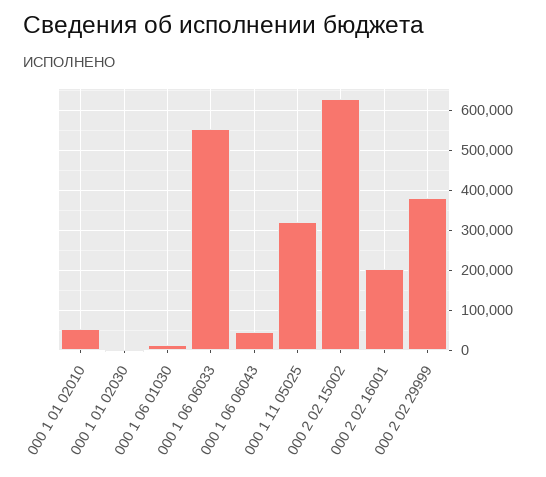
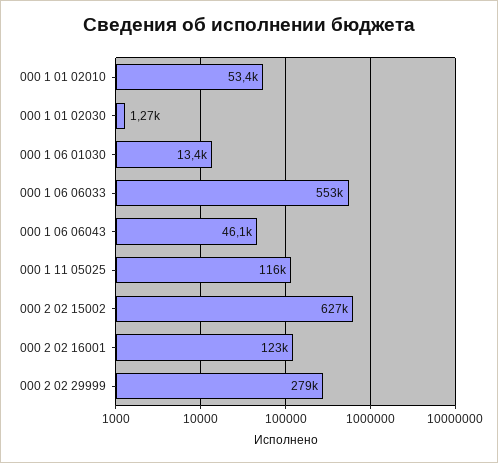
  {
    "000 1 01 02010": 53400,
    "000 1 01 02030": 1270,
    "000 1 06 01030": 13400,
    "000 1 06 06033": 553000,
    "000 1 06 06043": 46100,
-   "000 1 11 05025": 320000,
+   "000 1 11 05025": 116000,
    "000 2 02 15002": 627000,
-   "000 2 02 16001": 200000,
+   "000 2 02 16001": 123000,
-   "000 2 02 29999": 380000
+   "000 2 02 29999": 279000
  }

